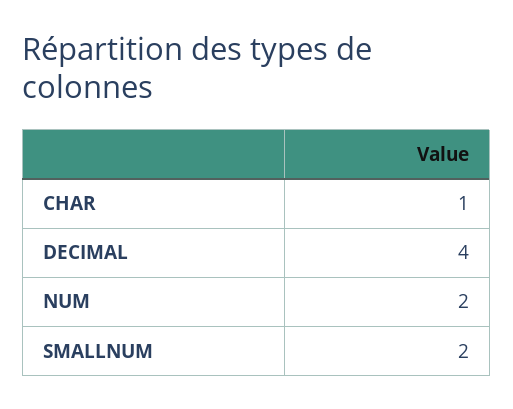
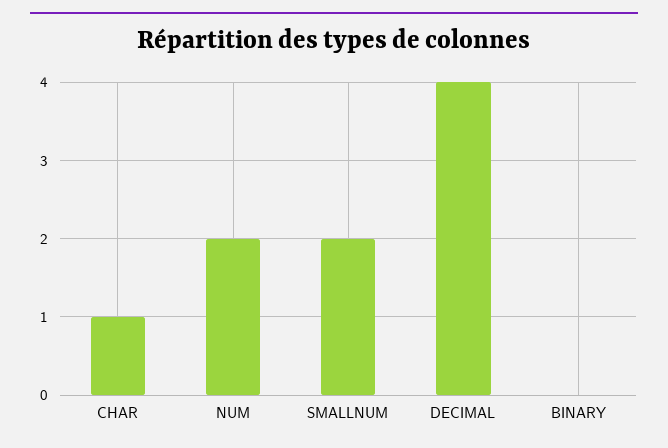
  {
    "CHAR": 1,
    "DECIMAL": 4,
    "NUM": 2,
-   "SMALLNUM": 2
+   "SMALLNUM": 2,
+   "BINARY": 0
  }

